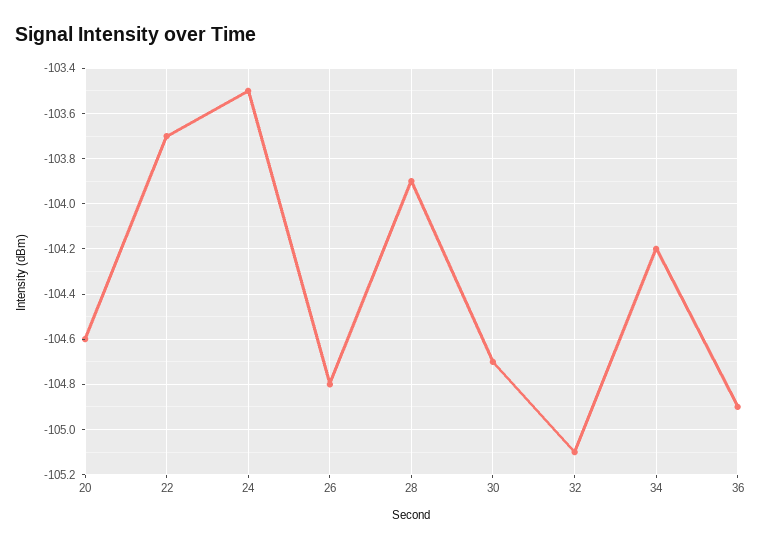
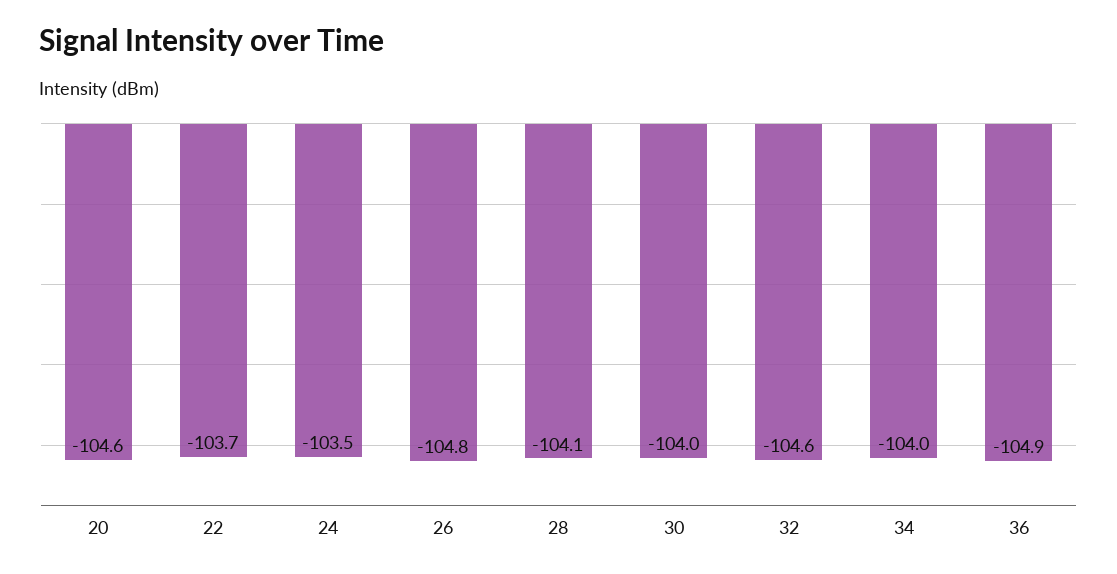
  {
    "20": -104.6,
    "22": -103.7,
    "24": -103.5,
    "26": -104.8,
-   "28": -103.9,
+   "28": -104.1,
-   "30": -104.7,
+   "30": -104,
-   "32": -105.1,
+   "32": -104.6,
-   "34": -104.2,
+   "34": -104,
    "36": -104.9
  }

